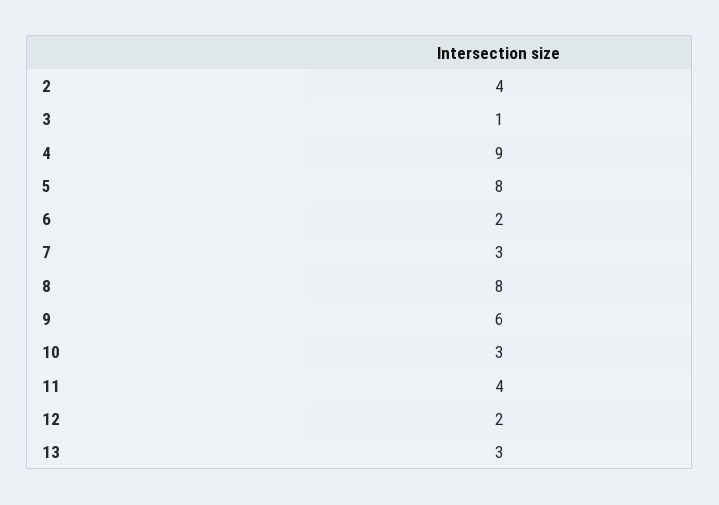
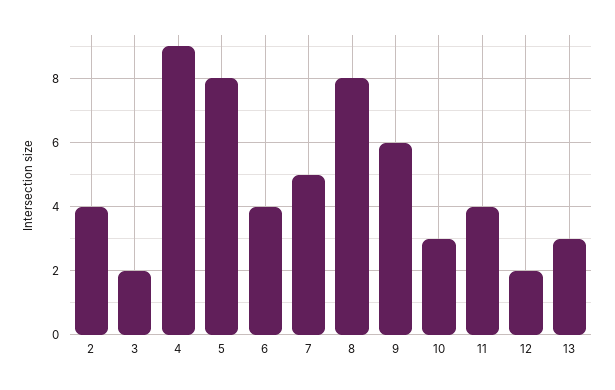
  {
    "2": 4,
-   "3": 1,
+   "3": 2,
    "4": 9,
    "5": 8,
-   "6": 2,
+   "6": 4,
-   "7": 3,
+   "7": 5,
    "8": 8,
    "9": 6,
    "10": 3,
    "11": 4,
    "12": 2,
    "13": 3
  }

